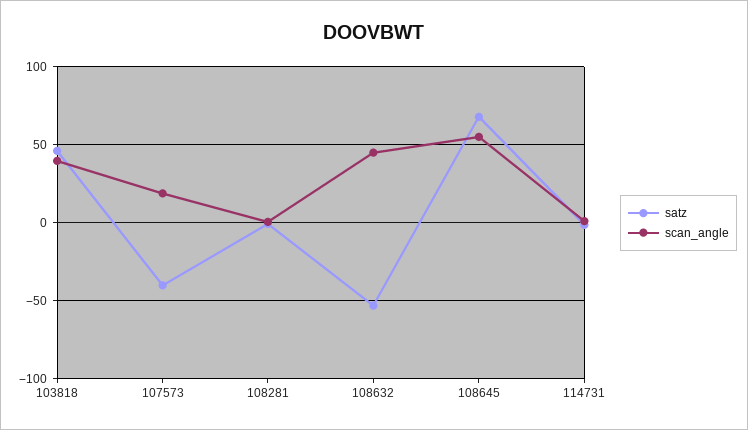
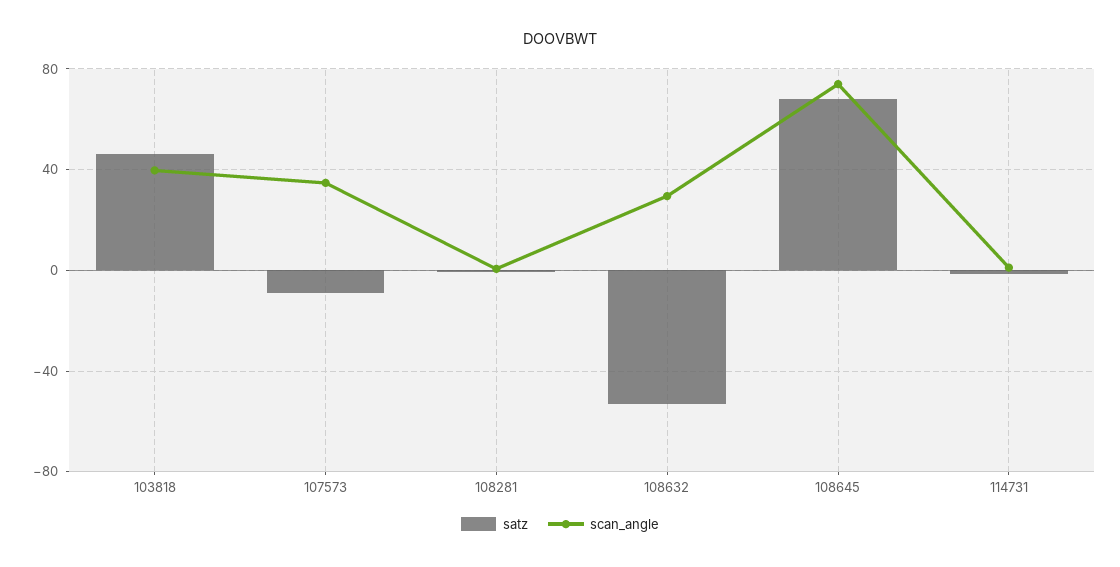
  {
    "satz": {
      "103818": 45,
-     "107573": -40,
+     "107573": -10,
      "108281": 0,
      "108632": -55,
      "108645": 70,
      "114731": 0
    },
    "scan_angle": {
      "103818": 40,
-     "107573": 20,
+     "107573": 35,
      "108281": 0,
-     "108632": 45,
+     "108632": 30,
-     "108645": 55,
+     "108645": 75,
      "114731": 0
    }
  }

